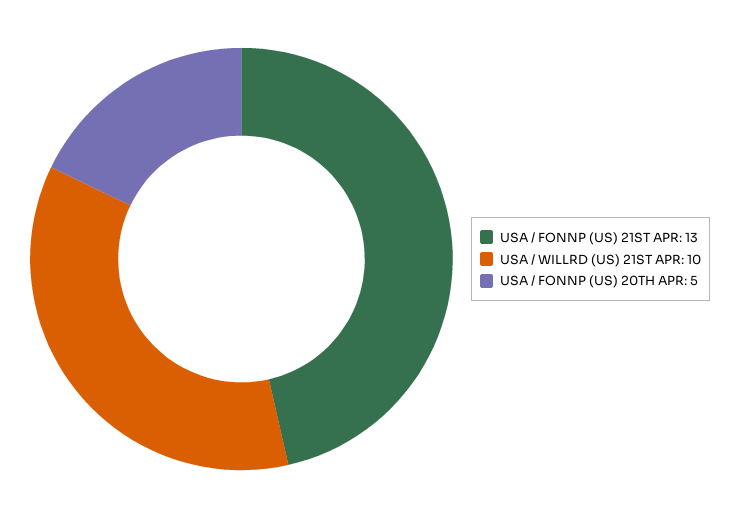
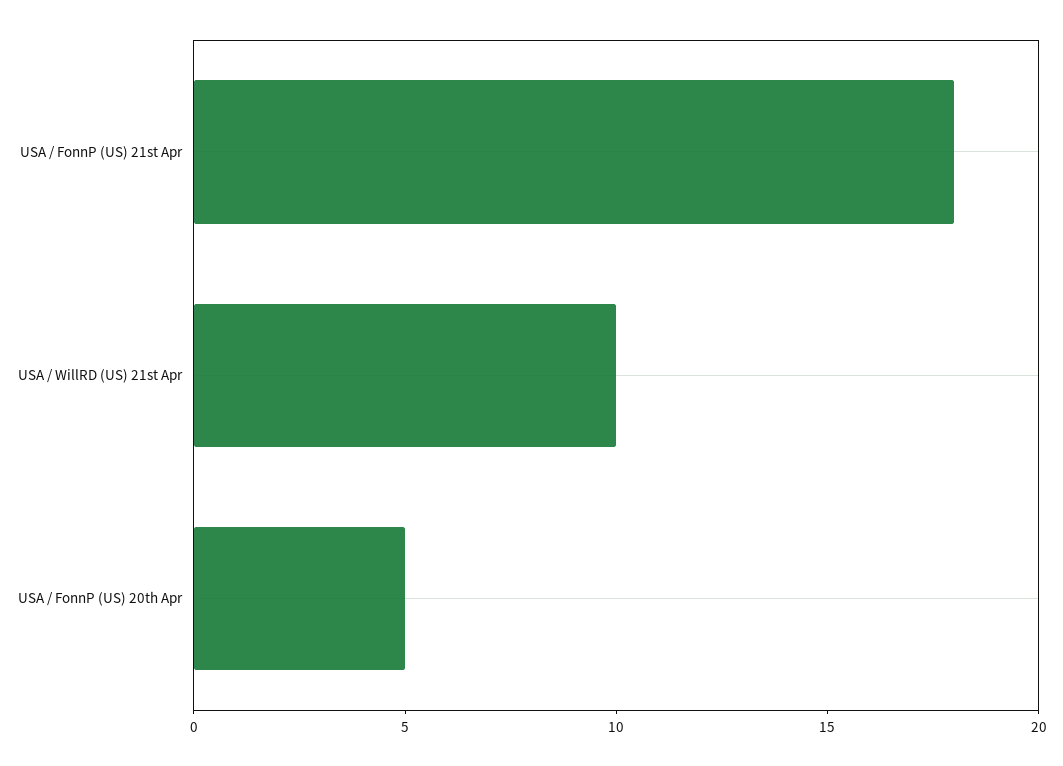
  {
-   "USA / FONNP (US) 21ST APR": 13,
+   "USA / FONNP (US) 21ST APR": 18,
    "USA / WILLRD (US) 21ST APR": 10,
    "USA / FONNP (US) 20TH APR": 5
  }

